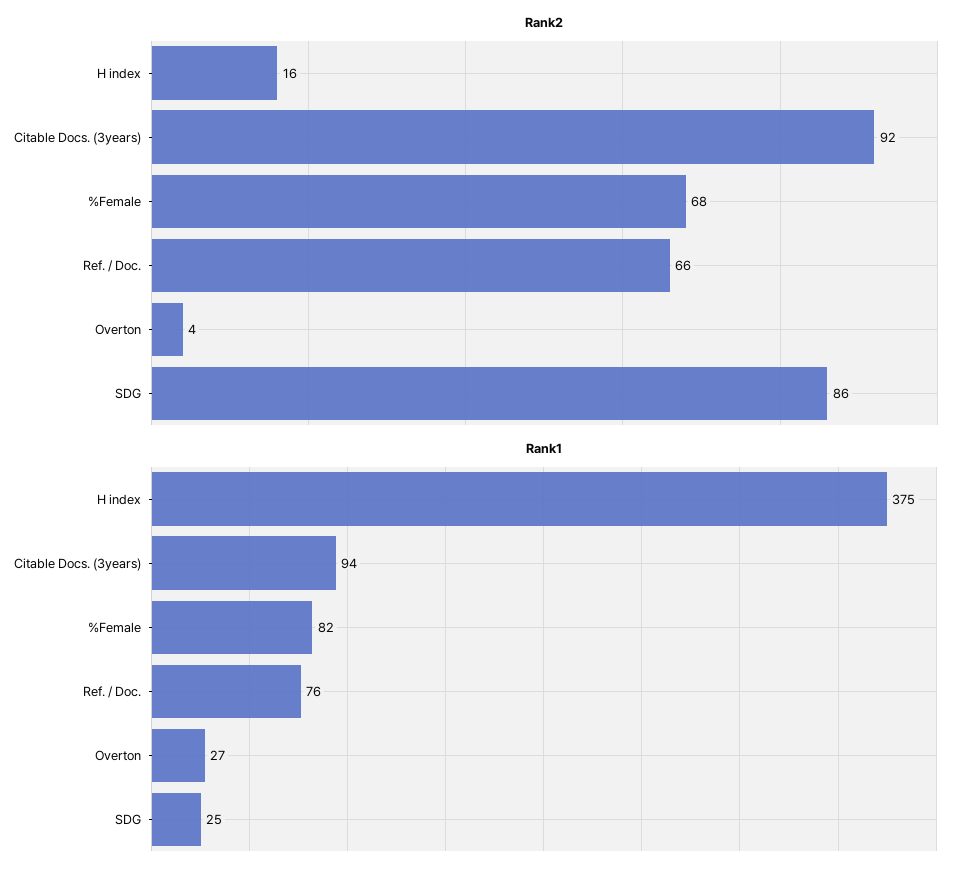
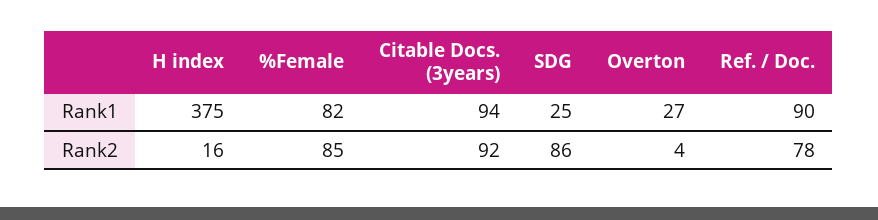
  {
    "Rank2": {
      "H index": 16,
      "Citable Docs. (3years)": 92,
-     "%Female": 68,
+     "%Female": 85,
-     "Ref. / Doc.": 66,
+     "Ref. / Doc.": 78,
      "Overton": 4,
      "SDG": 86
    },
    "Rank1": {
      "H index": 375,
      "Citable Docs. (3years)": 94,
      "%Female": 82,
-     "Ref. / Doc.": 76,
+     "Ref. / Doc.": 90,
      "Overton": 27,
      "SDG": 25
    }
  }

